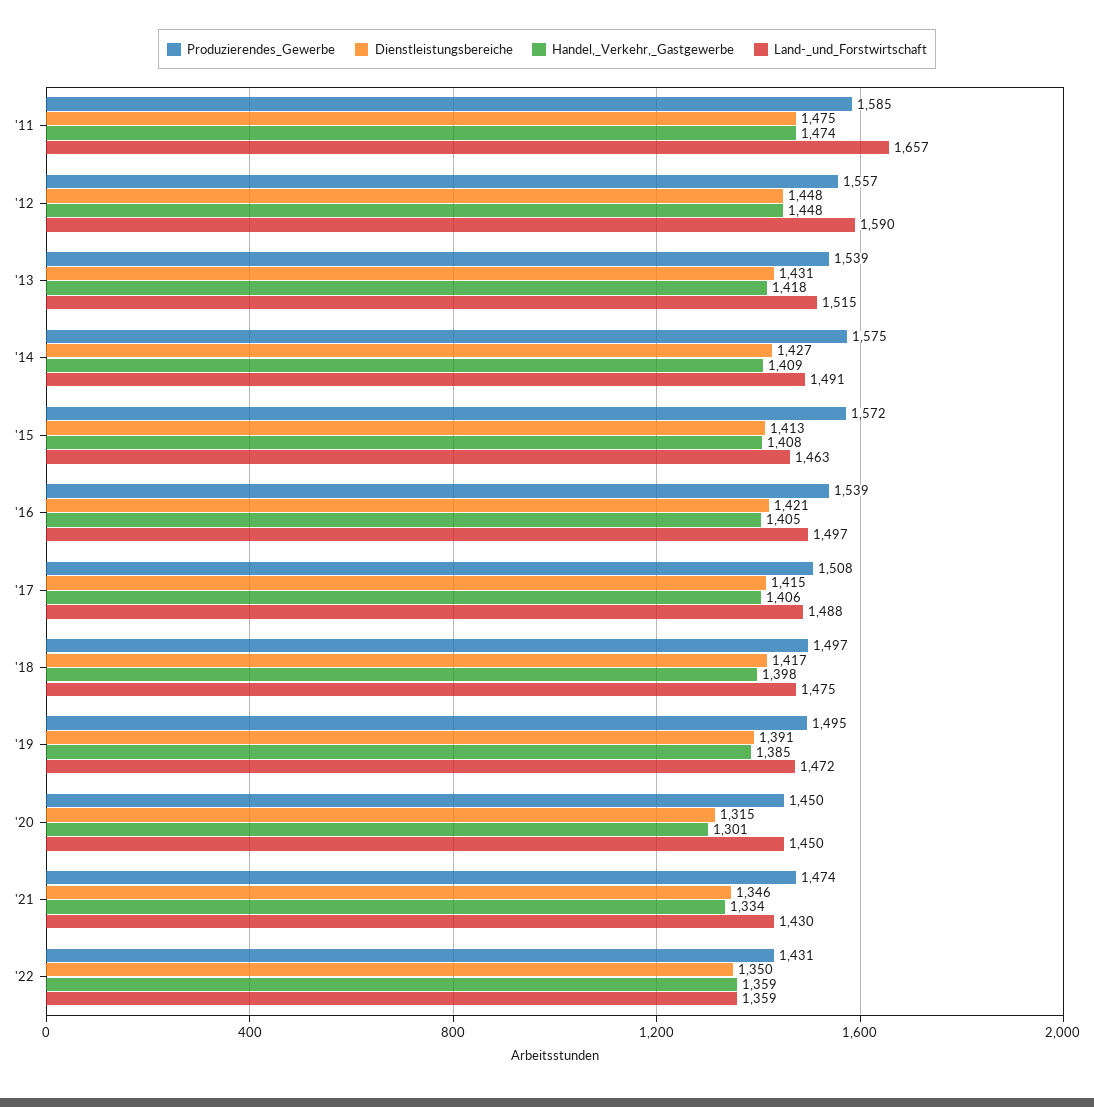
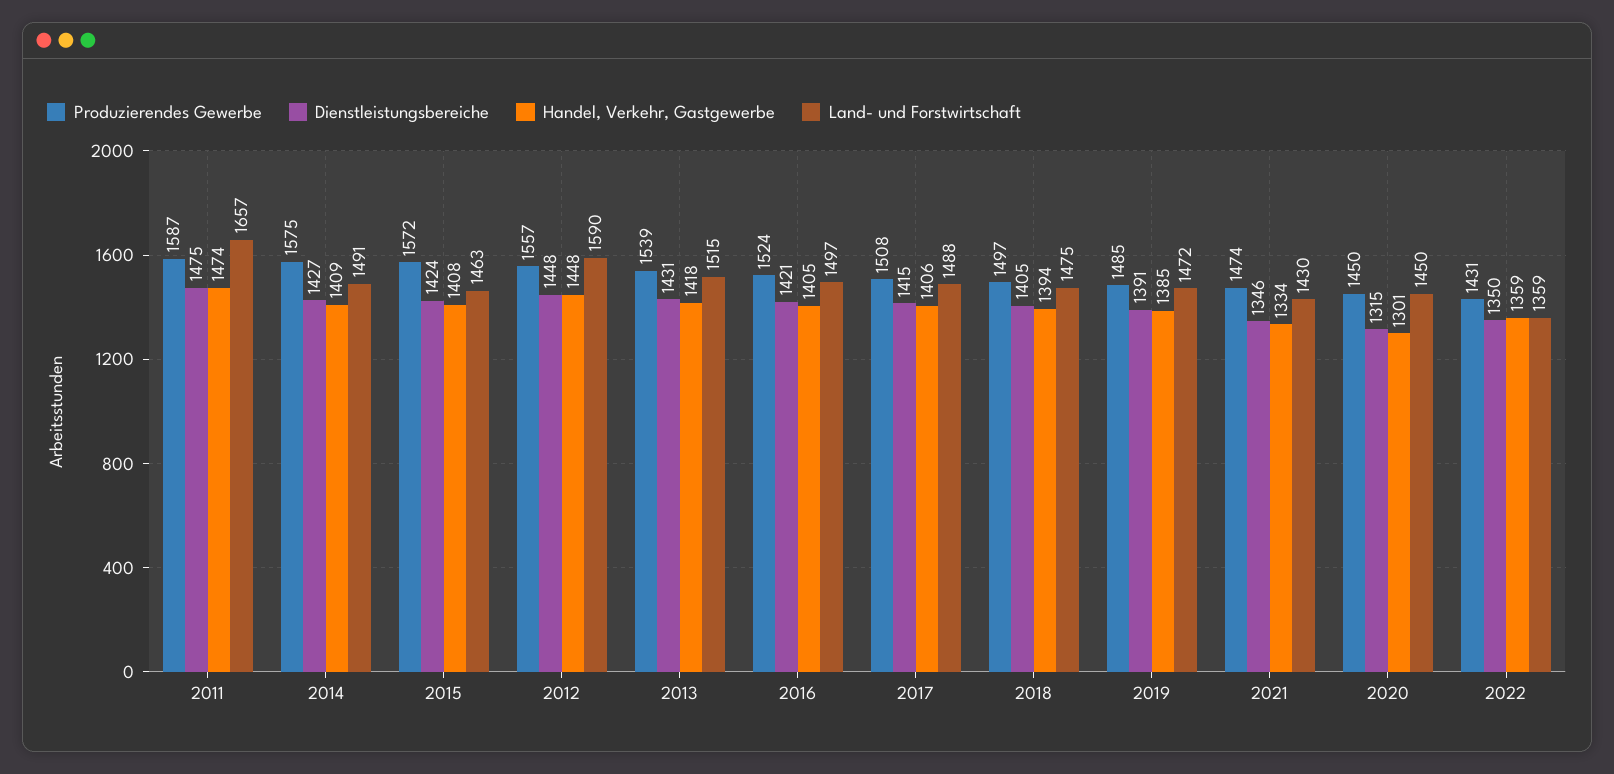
  {
    "Produzierendes_Gewerbe": {
-     "'11": 1585,
+     "'11": 1587,
      "'12": 1557,
      "'13": 1539,
      "'14": 1575,
      "'15": 1572,
-     "'16": 1539,
+     "'16": 1524,
      "'17": 1508,
      "'18": 1497,
-     "'19": 1495,
+     "'19": 1485,
      "'20": 1450,
      "'21": 1474,
      "'22": 1431
    },
    "Dienstleistungsbereiche": {
      "'11": 1475,
      "'12": 1448,
      "'13": 1431,
      "'14": 1427,
-     "'15": 1413,
+     "'15": 1424,
      "'16": 1421,
      "'17": 1415,
-     "'18": 1417,
+     "'18": 1405,
      "'19": 1391,
      "'20": 1315,
      "'21": 1346,
      "'22": 1350
    },
    "Handel,_Verkehr,_Gastgewerbe": {
      "'11": 1474,
      "'12": 1448,
      "'13": 1418,
      "'14": 1409,
      "'15": 1408,
      "'16": 1405,
      "'17": 1406,
-     "'18": 1398,
+     "'18": 1394,
      "'19": 1385,
      "'20": 1301,
      "'21": 1334,
      "'22": 1359
    },
    "Land-_und_Forstwirtschaft": {
      "'11": 1657,
      "'12": 1590,
      "'13": 1515,
      "'14": 1491,
      "'15": 1463,
      "'16": 1497,
      "'17": 1488,
      "'18": 1475,
      "'19": 1472,
      "'20": 1450,
      "'21": 1430,
      "'22": 1359
    }
  }

